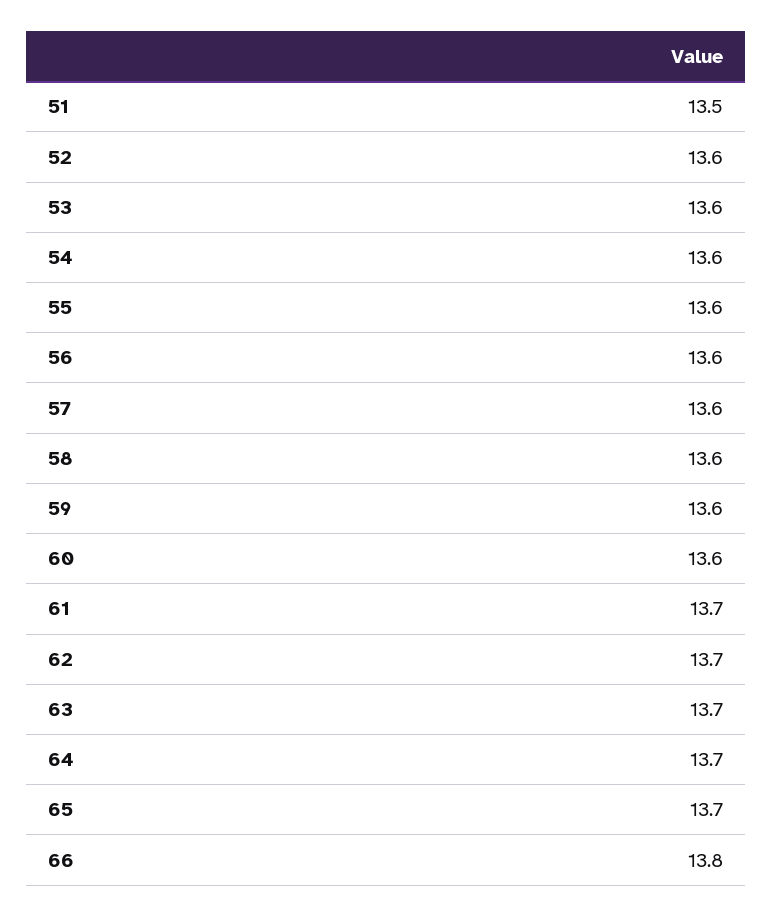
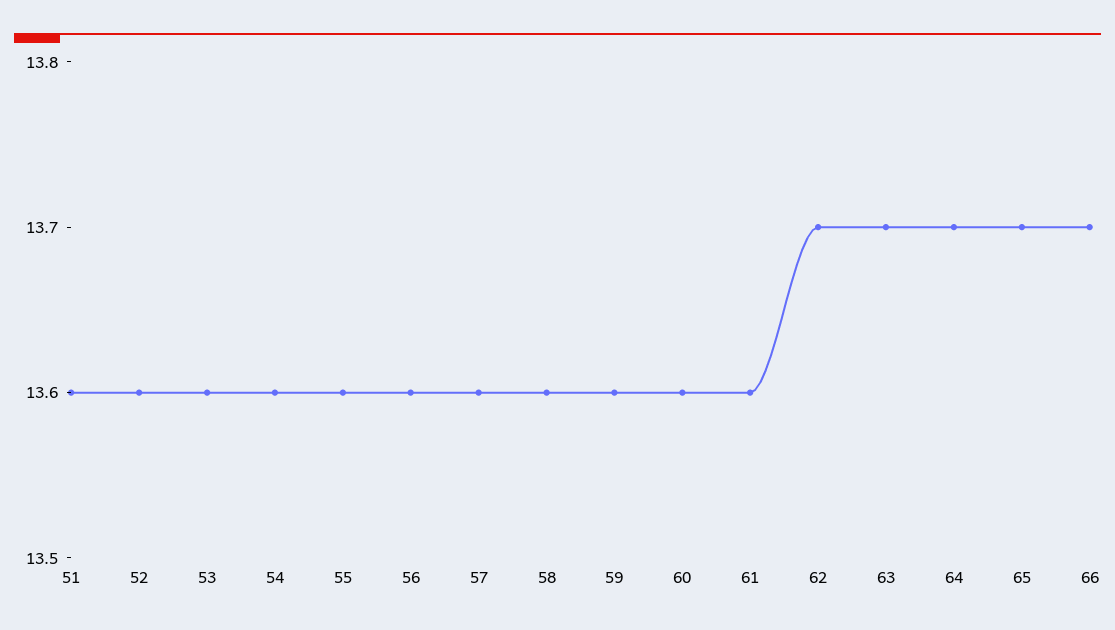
  {
-   "51": 13.5,
+   "51": 13.6,
    "52": 13.6,
    "53": 13.6,
    "54": 13.6,
    "55": 13.6,
    "56": 13.6,
    "57": 13.6,
    "58": 13.6,
    "59": 13.6,
    "60": 13.6,
-   "61": 13.7,
+   "61": 13.6,
    "62": 13.7,
    "63": 13.7,
    "64": 13.7,
    "65": 13.7,
-   "66": 13.8
+   "66": 13.7
  }

